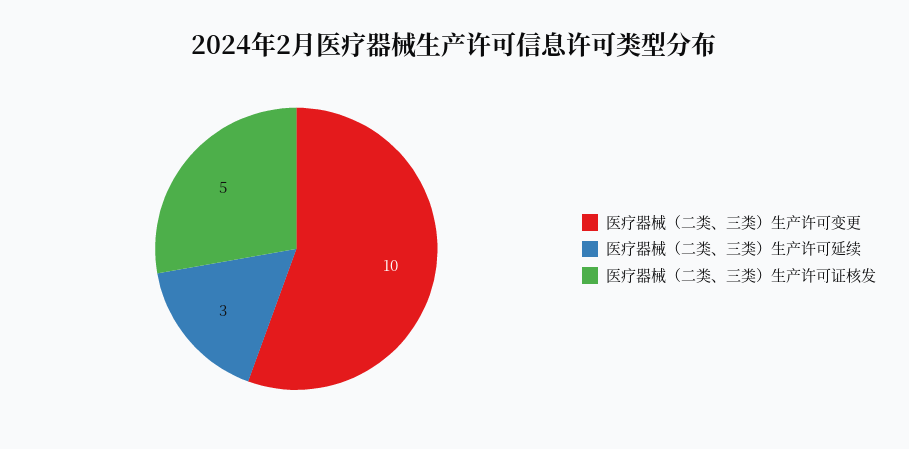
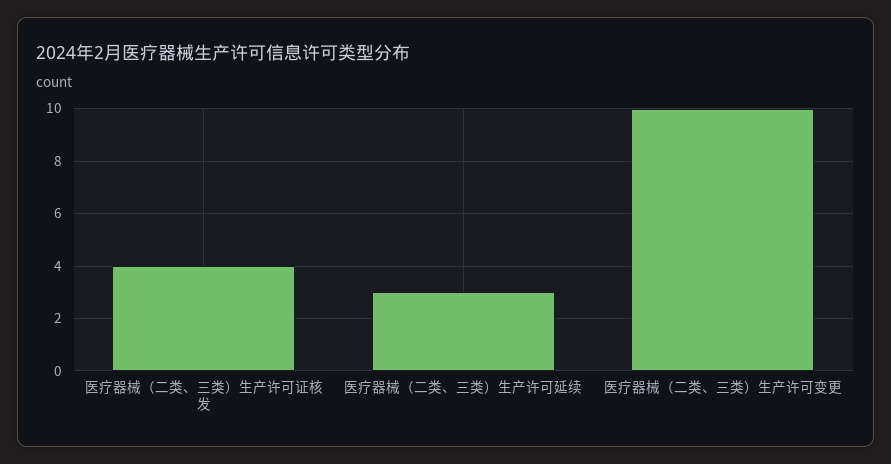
  {
    "医疗器械（二类、三类）生产许可变更": 10,
    "医疗器械（二类、三类）生产许可延续": 3,
-   "医疗器械（二类、三类）生产许可证核发": 5
+   "医疗器械（二类、三类）生产许可证核发": 4
  }

